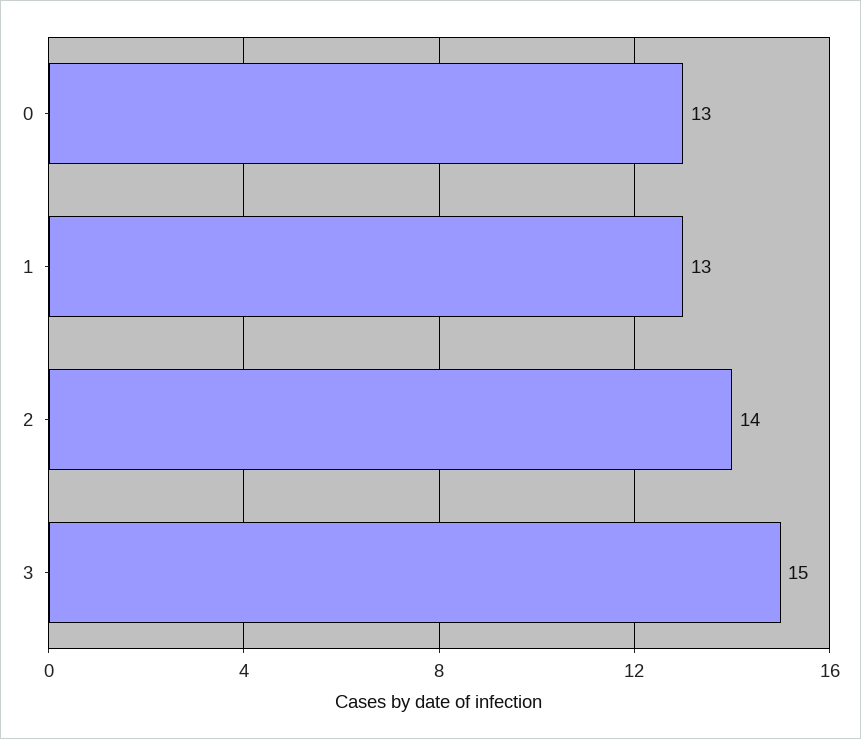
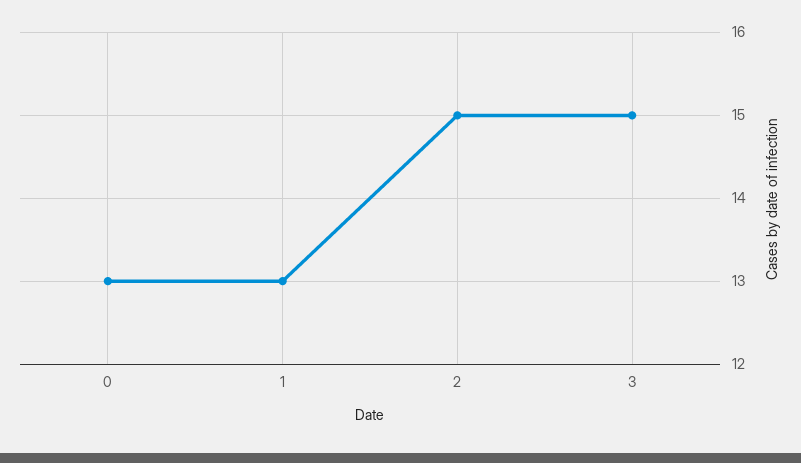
  {
    "0": 13,
    "1": 13,
-   "2": 14,
+   "2": 15,
    "3": 15
  }

